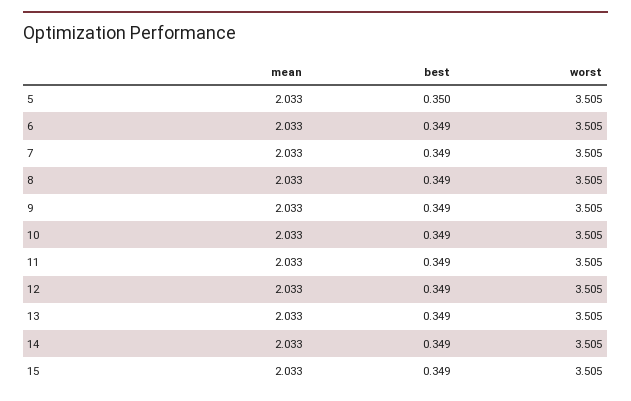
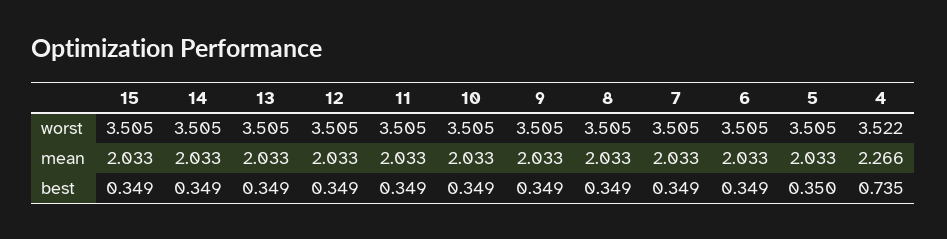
  {
    "mean": {
      "5": 2.033,
      "6": 2.033,
      "7": 2.033,
      "8": 2.033,
      "9": 2.033,
      "10": 2.033,
      "11": 2.033,
      "12": 2.033,
      "13": 2.033,
      "14": 2.033,
-     "15": 2.033
+     "15": 2.033,
+     "4": 2.266
    },
    "best": {
      "5": 0.35,
      "6": 0.349,
      "7": 0.349,
      "8": 0.349,
      "9": 0.349,
      "10": 0.349,
      "11": 0.349,
      "12": 0.349,
      "13": 0.349,
      "14": 0.349,
-     "15": 0.349
+     "15": 0.349,
+     "4": 0.735
    },
    "worst": {
      "5": 3.505,
      "6": 3.505,
      "7": 3.505,
      "8": 3.505,
      "9": 3.505,
      "10": 3.505,
      "11": 3.505,
      "12": 3.505,
      "13": 3.505,
      "14": 3.505,
-     "15": 3.505
+     "15": 3.505,
+     "4": 3.522
    }
  }

